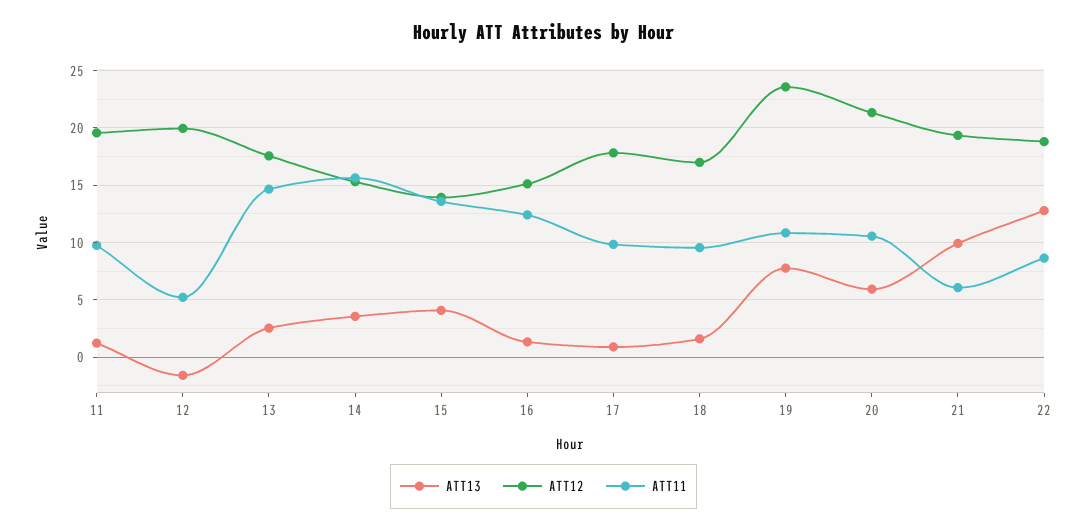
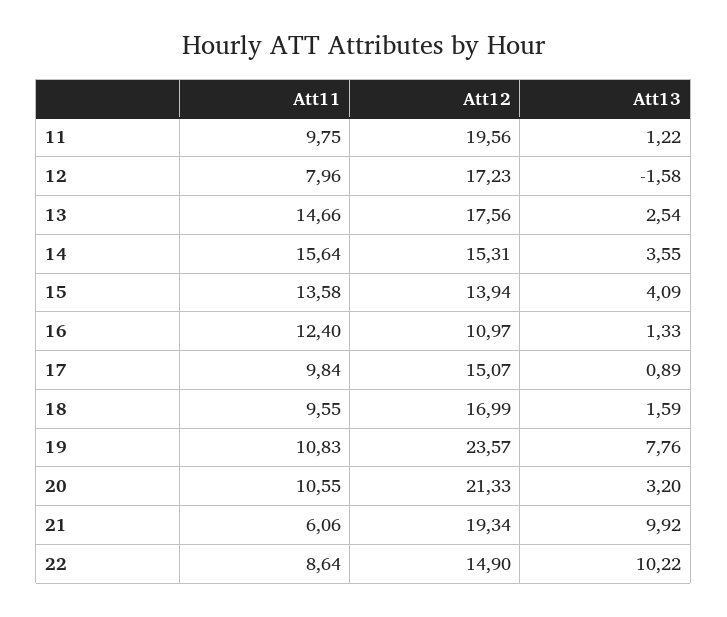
  {
    "ATT13": {
      "11": 1.22,
      "12": -1.58,
      "13": 2.54,
      "14": 3.55,
      "15": 4.09,
      "16": 1.33,
      "17": 0.89,
      "18": 1.59,
      "19": 7.76,
-     "20": 6,
+     "20": 3.2,
      "21": 9.92,
-     "22": 13
+     "22": 10.22
    },
    "ATT12": {
      "11": 19.56,
-     "12": 20,
+     "12": 17.23,
      "13": 17.56,
      "14": 15.31,
      "15": 13.94,
-     "16": 15,
+     "16": 10.97,
-     "17": 18,
+     "17": 15.07,
      "18": 16.99,
      "19": 23.57,
      "20": 21.33,
      "21": 19.34,
-     "22": 19
+     "22": 14.9
    },
    "ATT11": {
      "11": 9.75,
-     "12": 5,
+     "12": 7.96,
      "13": 14.66,
      "14": 15.64,
      "15": 13.58,
      "16": 12.4,
      "17": 9.84,
      "18": 9.55,
      "19": 10.83,
      "20": 10.55,
      "21": 6.06,
      "22": 8.64
    }
  }

